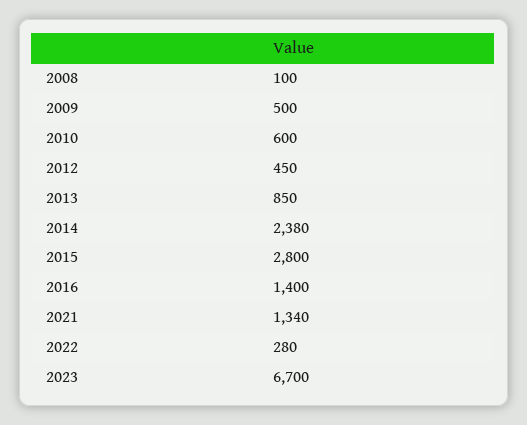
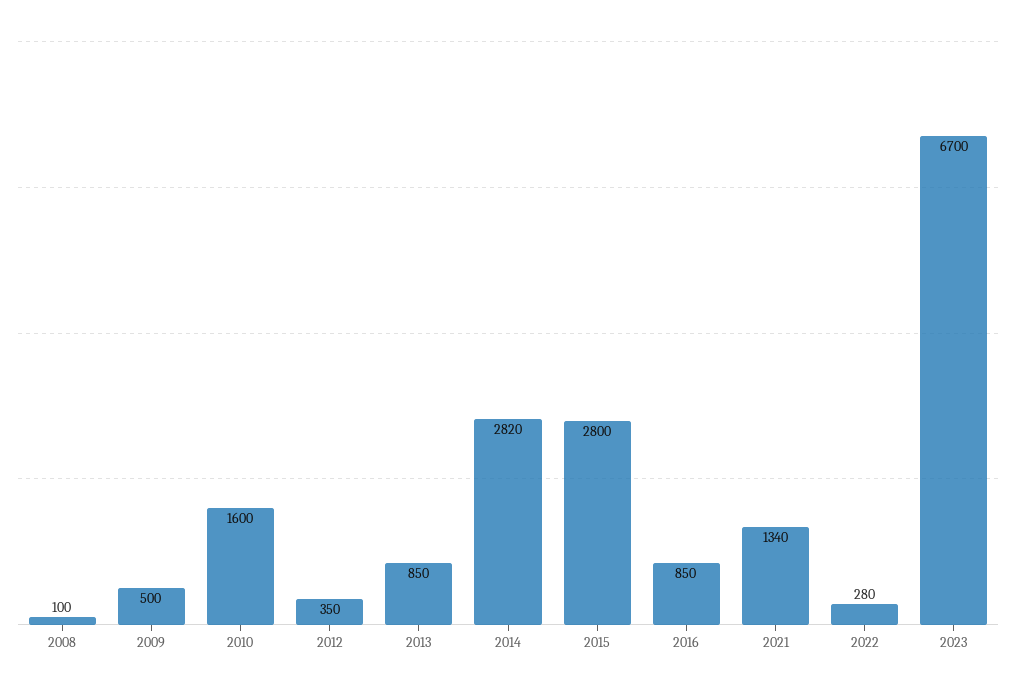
  {
    "2008": 100,
    "2009": 500,
-   "2010": 600,
+   "2010": 1600,
-   "2012": 450,
+   "2012": 350,
    "2013": 850,
-   "2014": 2380,
+   "2014": 2820,
    "2015": 2800,
-   "2016": 1400,
+   "2016": 850,
    "2021": 1340,
    "2022": 280,
    "2023": 6700
  }

